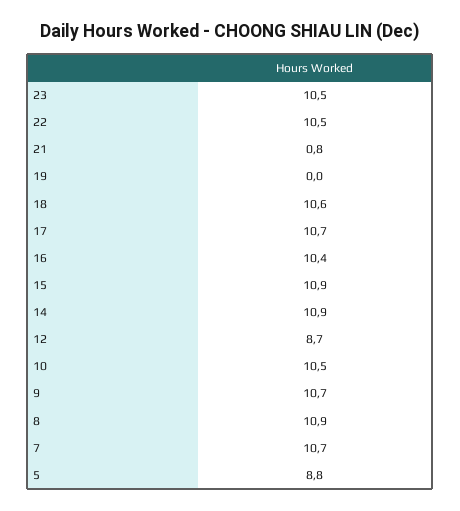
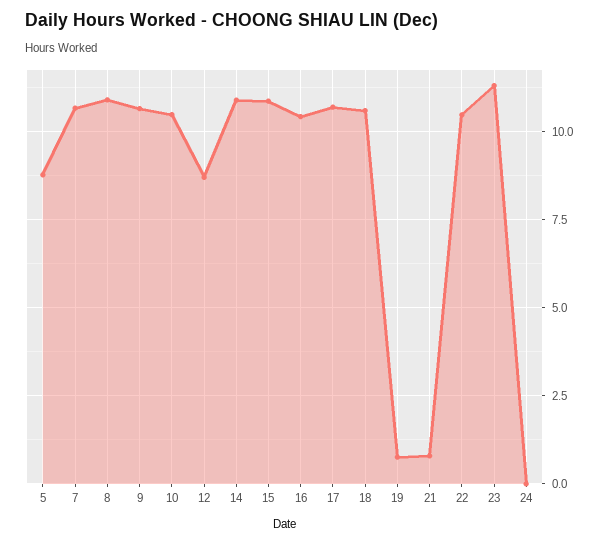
  {
-   "23": 10.5,
+   "23": 11.25,
    "22": 10.5,
    "21": 0.8,
-   "19": 0,
+   "19": 0.75,
    "18": 10.6,
    "17": 10.7,
    "16": 10.4,
    "15": 10.9,
    "14": 10.9,
    "12": 8.7,
    "10": 10.5,
    "9": 10.7,
    "8": 10.9,
    "7": 10.7,
-   "5": 8.8
+   "5": 8.8,
+   "24": 0
  }

